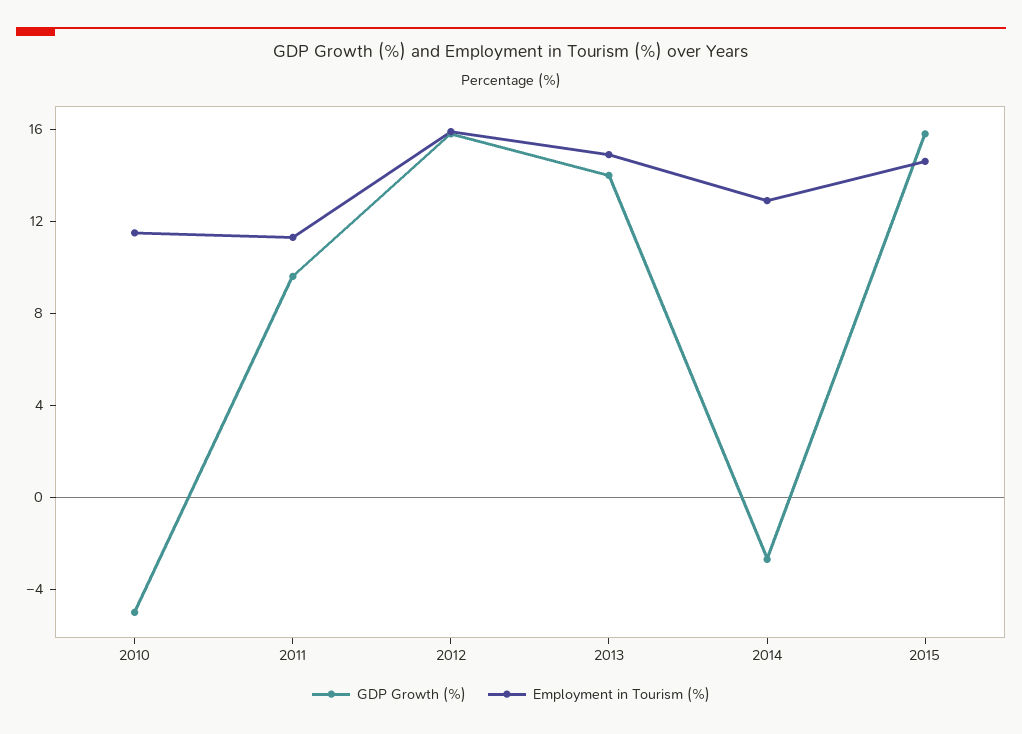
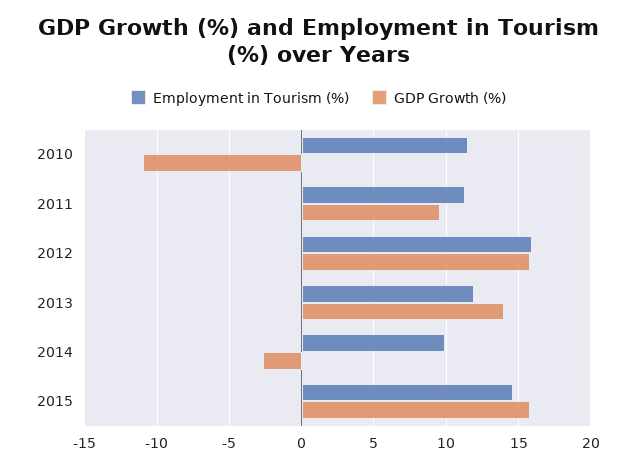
  {
    "GDP Growth (%)": {
-     "2010": -5,
+     "2010": -11,
      "2011": 9.5,
      "2012": 16,
      "2013": 14,
      "2014": -2.5,
      "2015": 16
    },
    "Employment in Tourism (%)": {
      "2010": 11.5,
      "2011": 11.5,
      "2012": 16,
-     "2013": 15,
+     "2013": 12,
-     "2014": 13,
+     "2014": 10,
      "2015": 14.5
    }
  }

